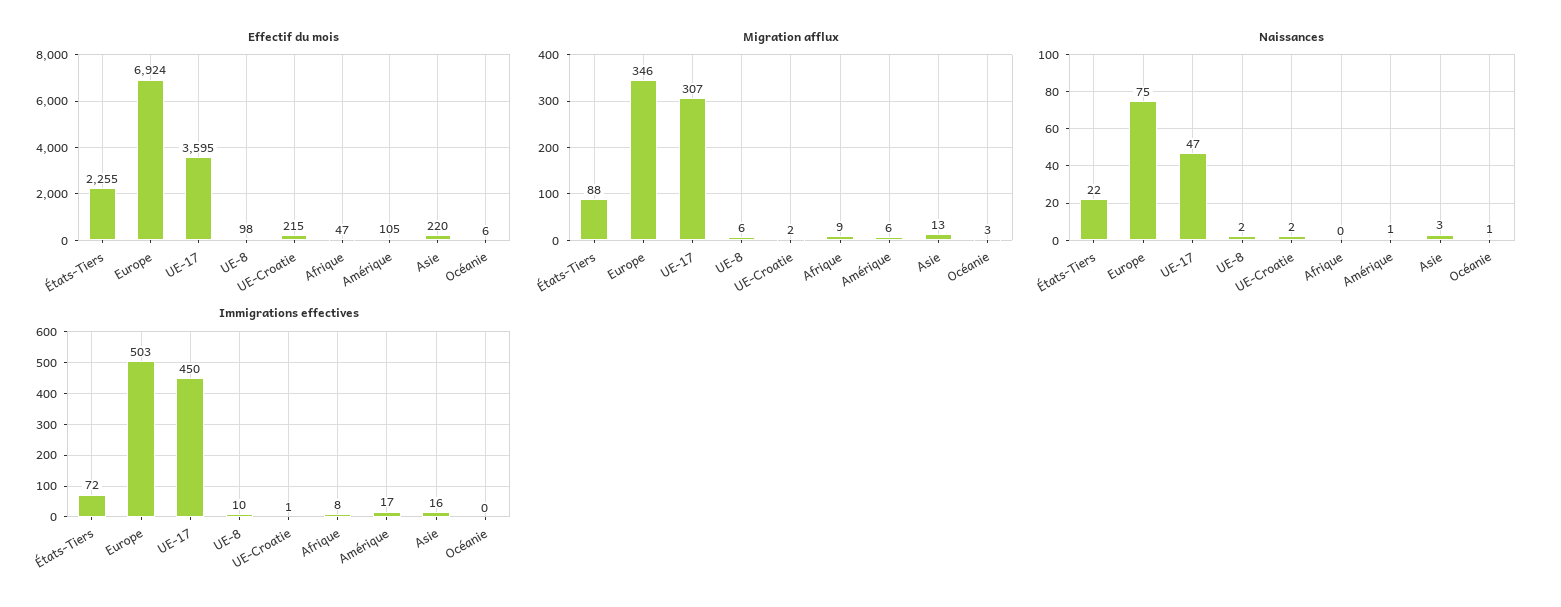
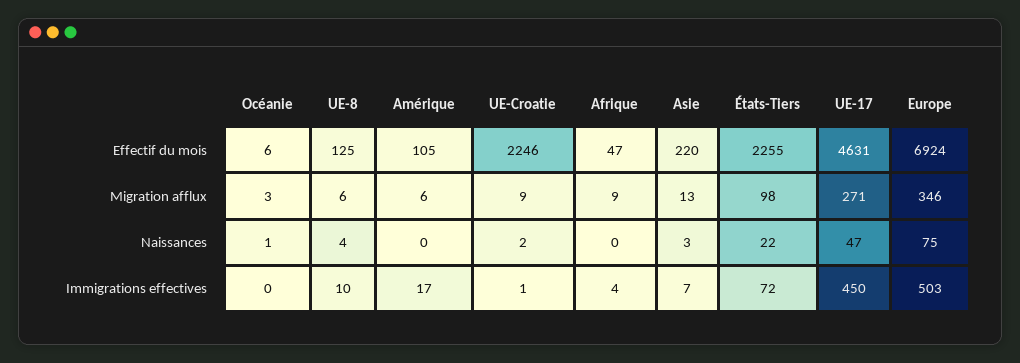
  {
    "Effectif du mois": {
      "États-Tiers": 2255,
      "Europe": 6924,
-     "UE-17": 3595,
+     "UE-17": 4631,
-     "UE-8": 98,
+     "UE-8": 125,
-     "UE-Croatie": 215,
+     "UE-Croatie": 2246,
      "Afrique": 47,
      "Amérique": 105,
      "Asie": 220,
      "Océanie": 6
    },
    "Migration afflux": {
-     "États-Tiers": 88,
+     "États-Tiers": 98,
      "Europe": 346,
-     "UE-17": 307,
+     "UE-17": 271,
      "UE-8": 6,
-     "UE-Croatie": 2,
+     "UE-Croatie": 9,
      "Afrique": 9,
      "Amérique": 6,
      "Asie": 13,
      "Océanie": 3
    },
    "Naissances": {
      "États-Tiers": 22,
      "Europe": 75,
      "UE-17": 47,
-     "UE-8": 2,
+     "UE-8": 4,
      "UE-Croatie": 2,
      "Afrique": 0,
-     "Amérique": 1,
+     "Amérique": 0,
      "Asie": 3,
      "Océanie": 1
    },
    "Immigrations effectives": {
      "États-Tiers": 72,
      "Europe": 503,
      "UE-17": 450,
      "UE-8": 10,
      "UE-Croatie": 1,
-     "Afrique": 8,
+     "Afrique": 4,
      "Amérique": 17,
-     "Asie": 16,
+     "Asie": 7,
      "Océanie": 0
    }
  }

